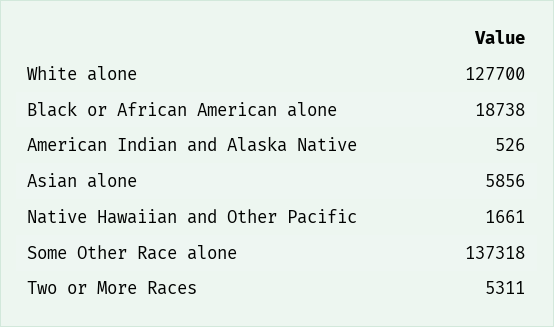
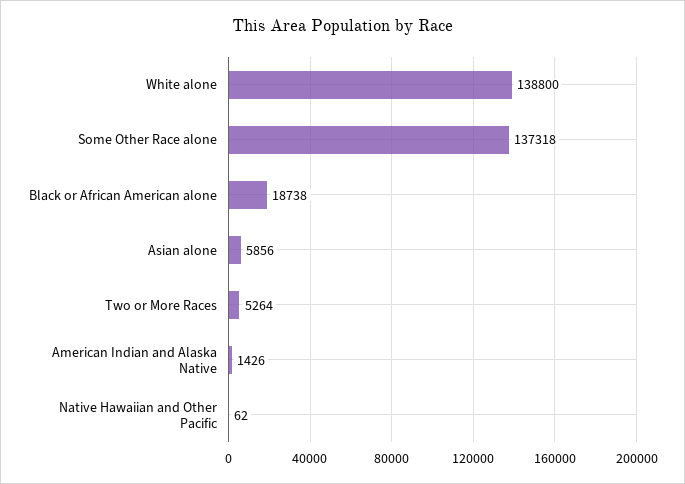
  {
-   "White alone": 127700,
+   "White alone": 138800,
    "Black or African American alone": 18738,
-   "American Indian and Alaska Native": 526,
+   "American Indian and Alaska Native": 1426,
    "Asian alone": 5856,
-   "Native Hawaiian and Other Pacific": 1661,
+   "Native Hawaiian and Other Pacific": 62,
    "Some Other Race alone": 137318,
-   "Two or More Races": 5311
+   "Two or More Races": 5264
  }

